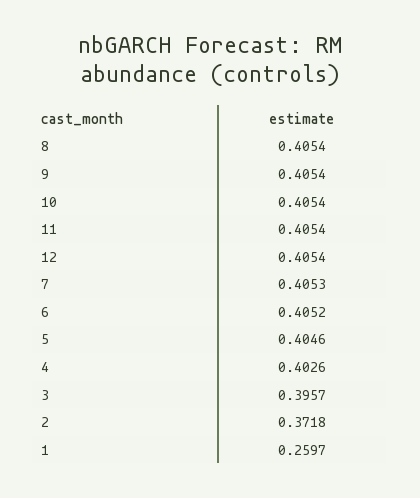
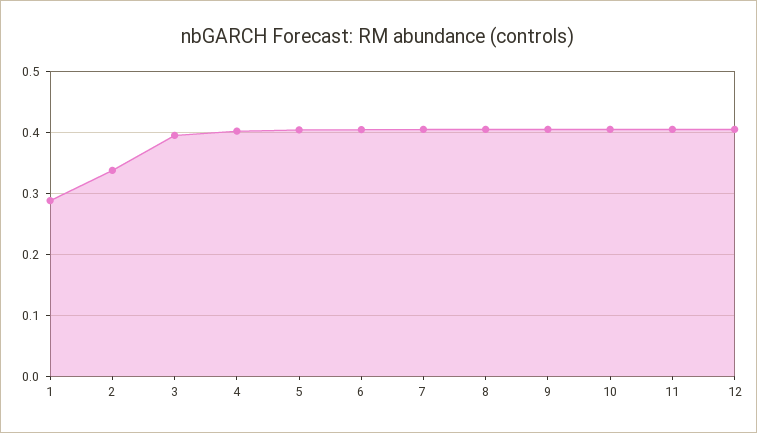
  {
    "8": 0.4054,
    "9": 0.4054,
    "10": 0.4054,
    "11": 0.4054,
    "12": 0.4054,
    "7": 0.4053,
    "6": 0.4052,
    "5": 0.4046,
    "4": 0.4026,
    "3": 0.3957,
-   "2": 0.3718,
+   "2": 0.34,
-   "1": 0.2597
+   "1": 0.29
  }

